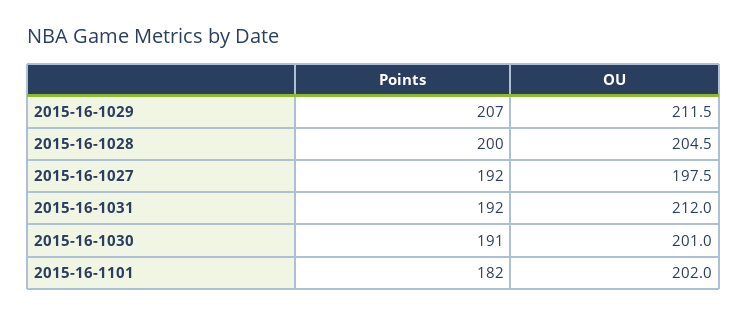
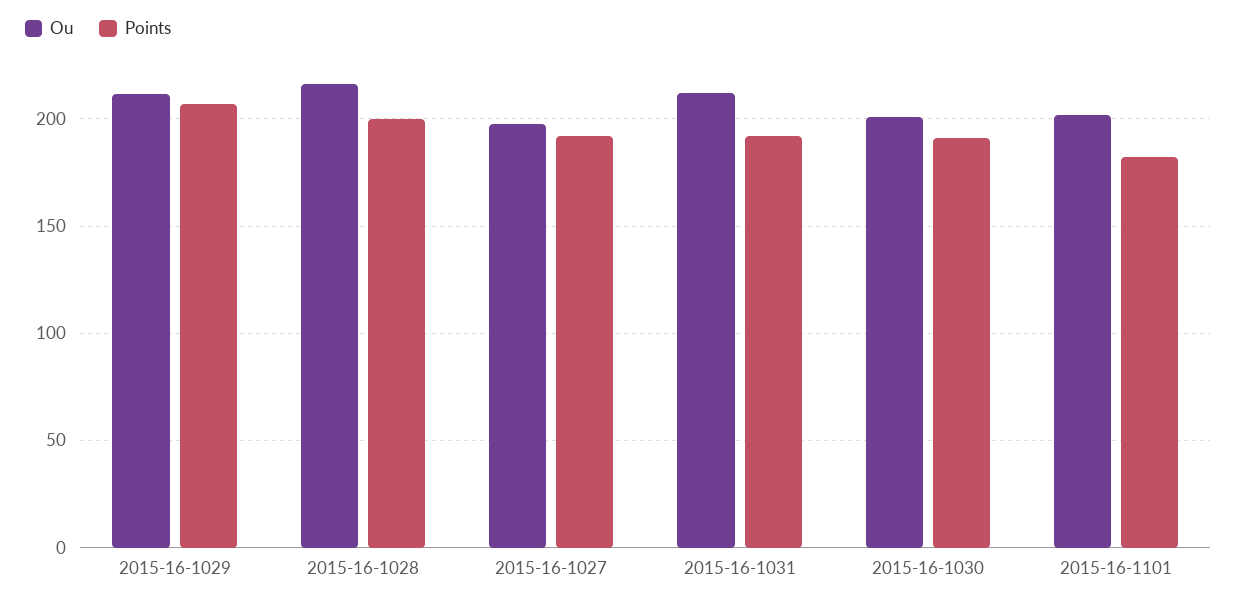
  {
    "Points": {
      "2015-16-1029": 207,
      "2015-16-1028": 200,
      "2015-16-1027": 192,
      "2015-16-1031": 192,
      "2015-16-1030": 191,
      "2015-16-1101": 182
    },
    "OU": {
      "2015-16-1029": 211.5,
-     "2015-16-1028": 204.5,
+     "2015-16-1028": 215,
      "2015-16-1027": 197.5,
      "2015-16-1031": 212,
      "2015-16-1030": 201,
      "2015-16-1101": 202
    }
  }

